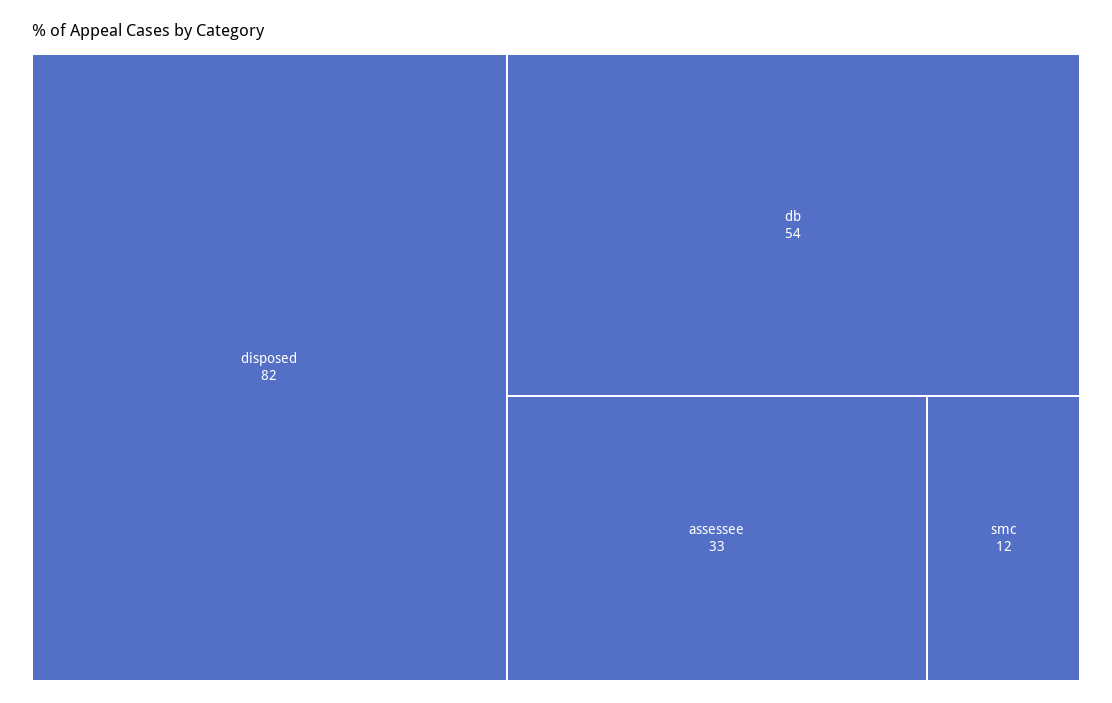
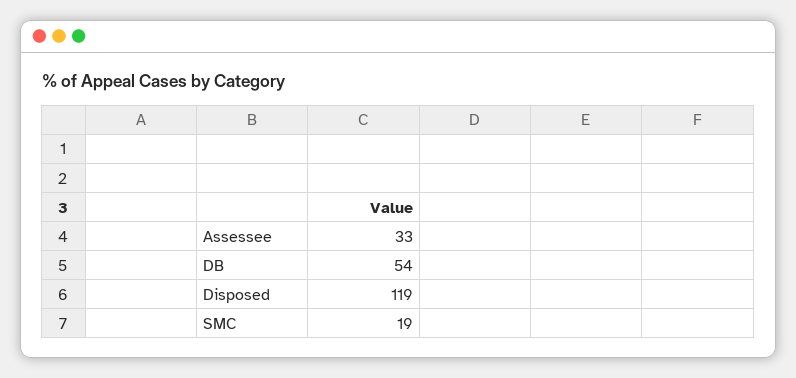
  {
-   "disposed": 82,
+   "disposed": 119,
    "db": 54,
    "assessee": 33,
-   "smc": 12
+   "smc": 19
  }

